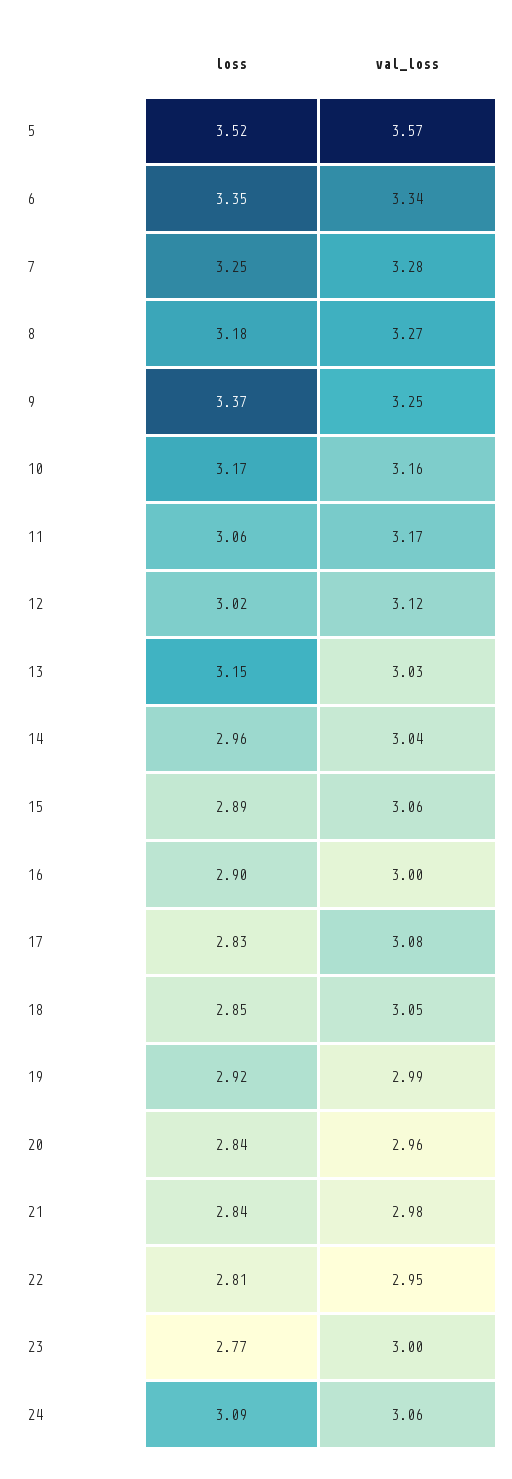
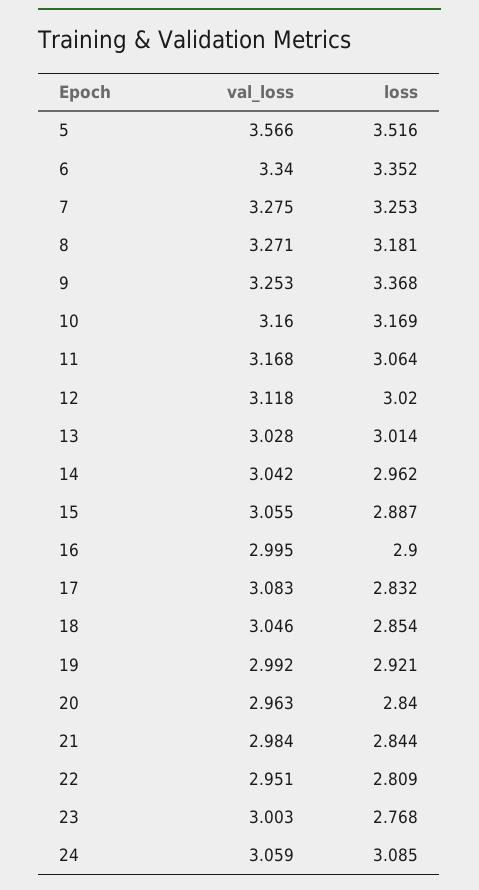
  {
    "loss": {
      "5": 3.516,
      "6": 3.352,
      "7": 3.253,
      "8": 3.181,
      "9": 3.368,
      "10": 3.169,
      "11": 3.064,
      "12": 3.02,
-     "13": 3.15,
+     "13": 3.014,
      "14": 2.962,
      "15": 2.887,
      "16": 2.9,
      "17": 2.832,
      "18": 2.854,
      "19": 2.921,
      "20": 2.84,
      "21": 2.844,
      "22": 2.809,
      "23": 2.768,
      "24": 3.085
    },
    "val_loss": {
      "5": 3.566,
      "6": 3.34,
      "7": 3.275,
      "8": 3.271,
      "9": 3.253,
      "10": 3.16,
      "11": 3.168,
      "12": 3.118,
      "13": 3.028,
      "14": 3.042,
      "15": 3.055,
      "16": 2.995,
      "17": 3.083,
      "18": 3.046,
      "19": 2.992,
      "20": 2.963,
      "21": 2.984,
      "22": 2.951,
      "23": 3.003,
      "24": 3.059
    }
  }

